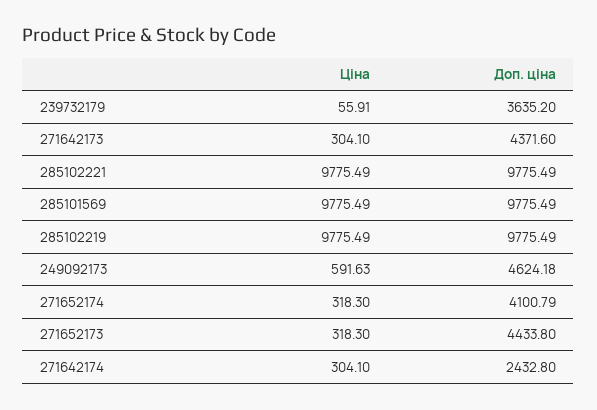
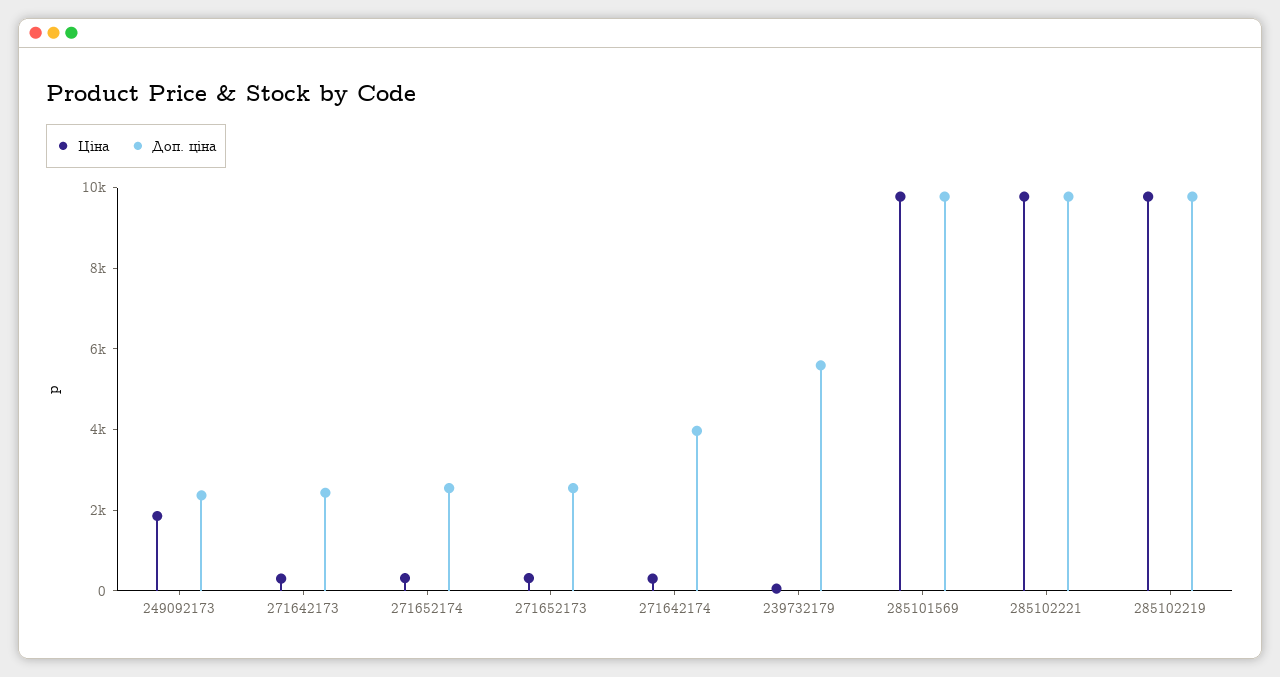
  {
    "Ціна": {
      "239732179": 55.91,
      "271642173": 304.1,
      "285102221": 9775.49,
      "285101569": 9775.49,
      "285102219": 9775.49,
-     "249092173": 591.63,
+     "249092173": 2000,
      "271652174": 318.3,
      "271652173": 318.3,
      "271642174": 304.1
    },
    "Доп. ціна": {
-     "239732179": 3635.2,
+     "239732179": 5500,
-     "271642173": 4371.6,
+     "271642173": 2500,
      "285102221": 9775.49,
      "285101569": 9775.49,
      "285102219": 9775.49,
-     "249092173": 4624.18,
+     "249092173": 2500,
-     "271652174": 4100.79,
+     "271652174": 2500,
-     "271652173": 4433.8,
+     "271652173": 2500,
-     "271642174": 2432.8
+     "271642174": 4000
    }
  }

